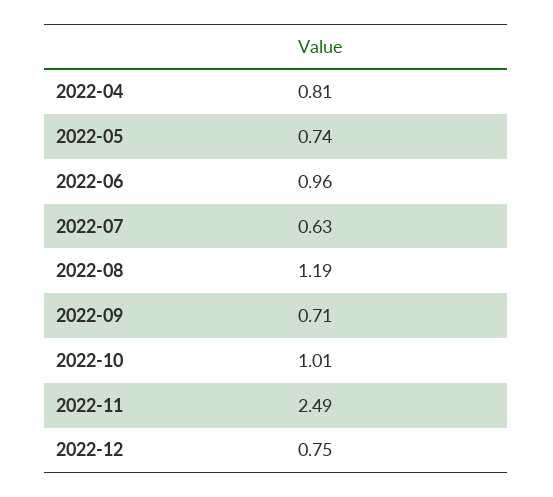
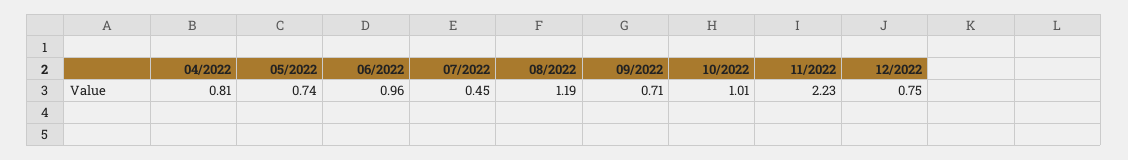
  {
    "2022-04": 0.81,
    "2022-05": 0.74,
    "2022-06": 0.96,
-   "2022-07": 0.63,
+   "2022-07": 0.45,
    "2022-08": 1.19,
    "2022-09": 0.71,
    "2022-10": 1.01,
-   "2022-11": 2.49,
+   "2022-11": 2.23,
    "2022-12": 0.75
  }

